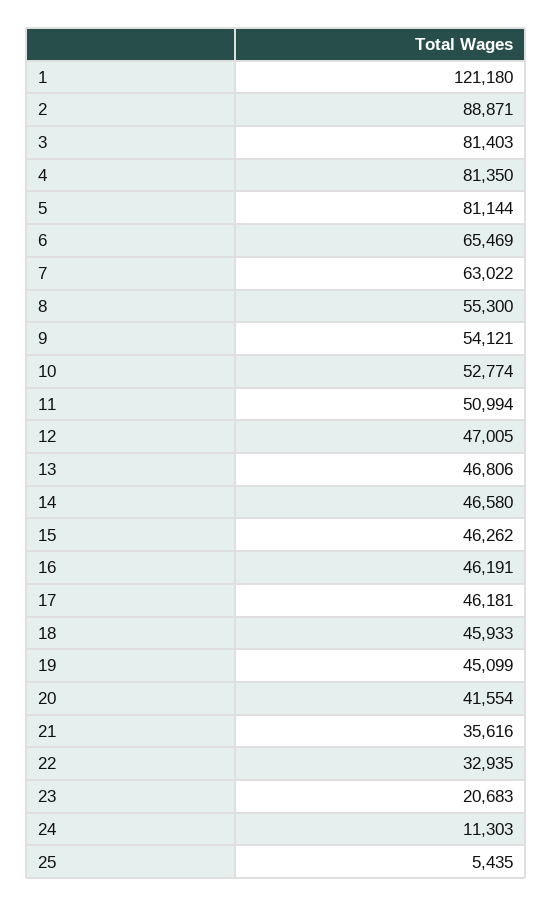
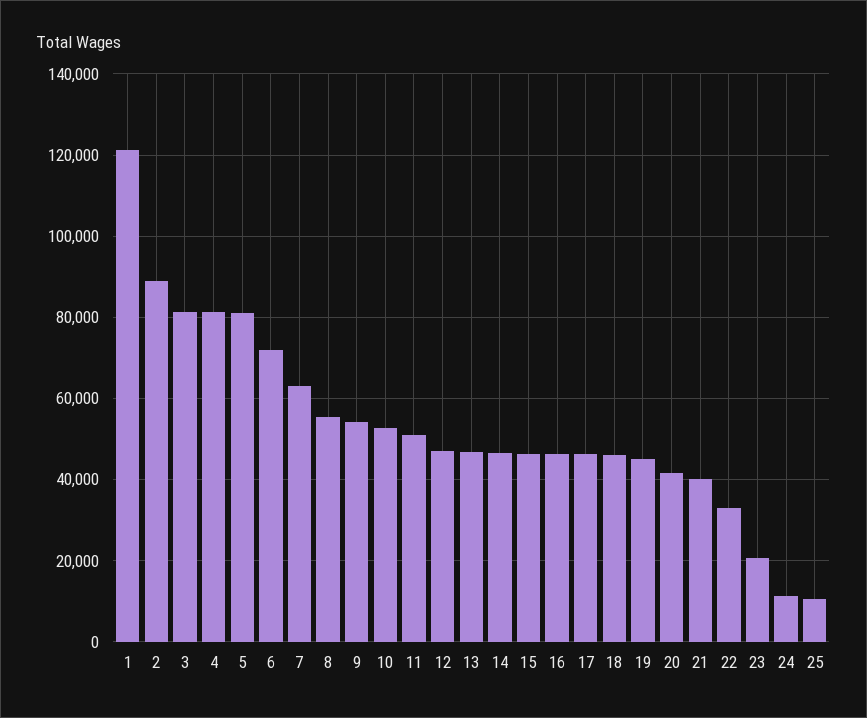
  {
    "1": 121180,
    "2": 88871,
    "3": 81403,
    "4": 81350,
    "5": 81144,
-   "6": 65469,
+   "6": 72000,
    "7": 63022,
    "8": 55300,
    "9": 54121,
    "10": 52774,
    "11": 50994,
    "12": 47005,
    "13": 46806,
    "14": 46580,
    "15": 46262,
    "16": 46191,
    "17": 46181,
    "18": 45933,
    "19": 45099,
    "20": 41554,
-   "21": 35616,
+   "21": 40000,
    "22": 32935,
    "23": 20683,
    "24": 11303,
-   "25": 5435
+   "25": 10000
  }

